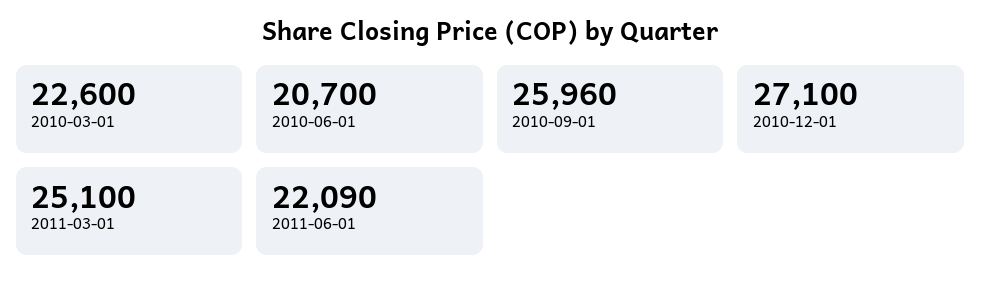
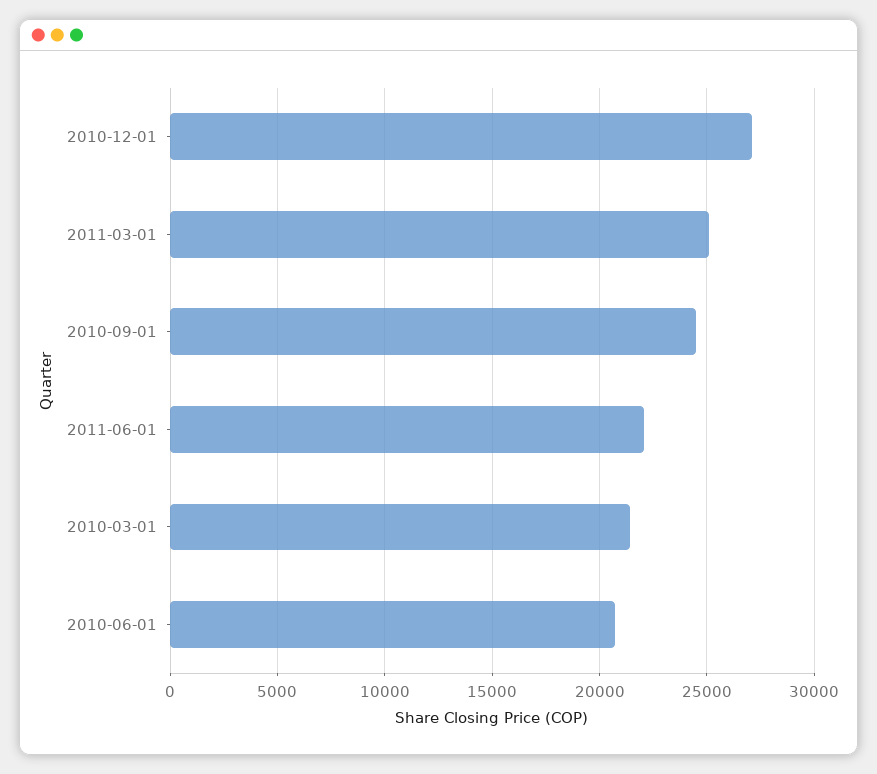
  {
-   "2010-03-01": 22600,
+   "2010-03-01": 21500,
    "2010-06-01": 20700,
-   "2010-09-01": 25960,
+   "2010-09-01": 24500,
    "2010-12-01": 27100,
    "2011-03-01": 25100,
    "2011-06-01": 22090
  }

